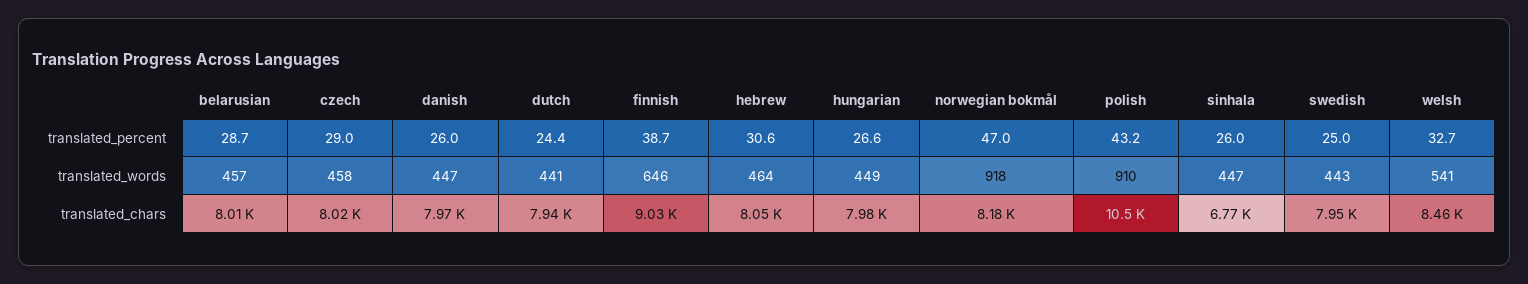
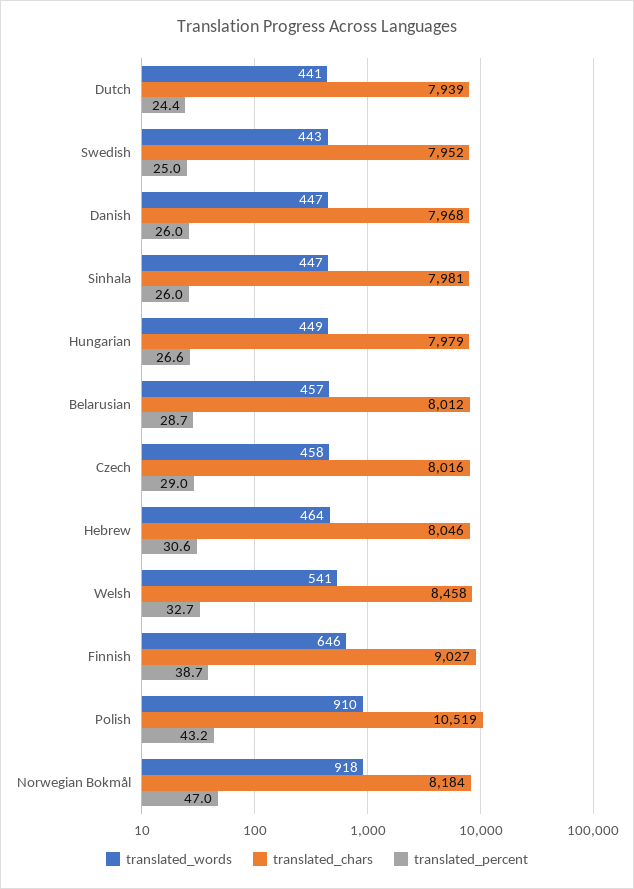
  {
    "translated_percent": {
      "belarusian": 28.7,
      "czech": 29,
      "danish": 26,
      "dutch": 24.4,
      "finnish": 38.7,
      "hebrew": 30.6,
      "hungarian": 26.6,
      "norwegian bokmål": 47,
      "polish": 43.2,
      "sinhala": 26,
      "swedish": 25,
      "welsh": 32.7
    },
    "translated_words": {
      "belarusian": 457,
      "czech": 458,
      "danish": 447,
      "dutch": 441,
      "finnish": 646,
      "hebrew": 464,
      "hungarian": 449,
      "norwegian bokmål": 918,
      "polish": 910,
      "sinhala": 447,
      "swedish": 443,
      "welsh": 541
    },
    "translated_chars": {
      "belarusian": 8012,
      "czech": 8016,
      "danish": 7968,
      "dutch": 7939,
      "finnish": 9027,
      "hebrew": 8046,
      "hungarian": 7979,
      "norwegian bokmål": 8184,
      "polish": 10519,
-     "sinhala": 6770,
+     "sinhala": 7981,
      "swedish": 7952,
      "welsh": 8458
    }
  }

